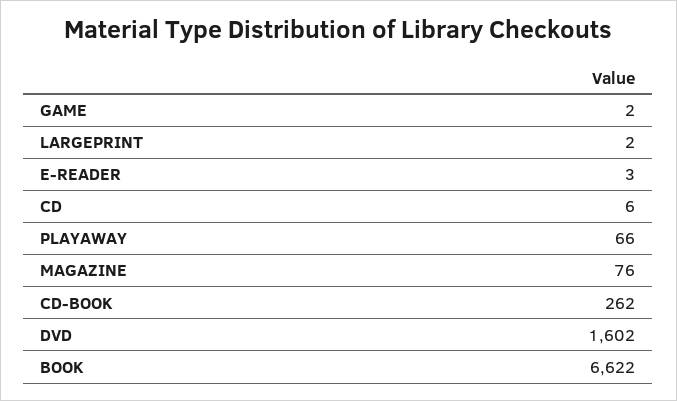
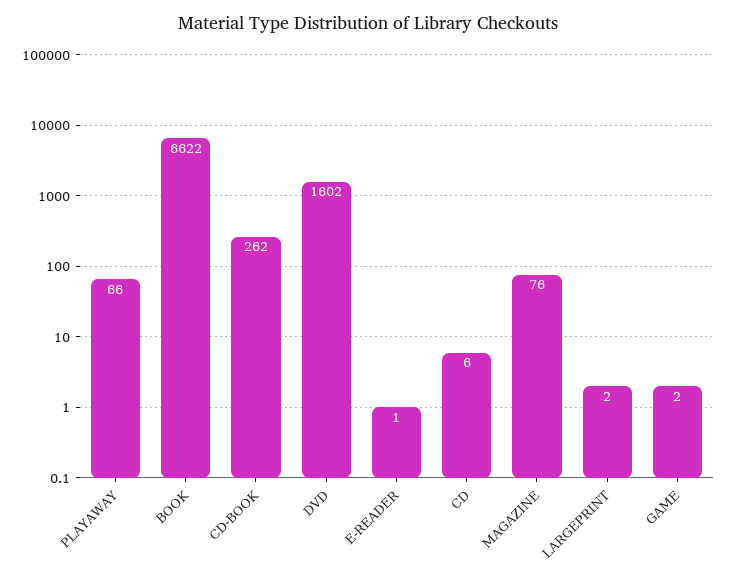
  {
    "GAME": 2,
    "LARGEPRINT": 2,
-   "E-READER": 3,
+   "E-READER": 1,
    "CD": 6,
    "PLAYAWAY": 66,
    "MAGAZINE": 76,
    "CD-BOOK": 262,
    "DVD": 1602,
    "BOOK": 6622
  }

